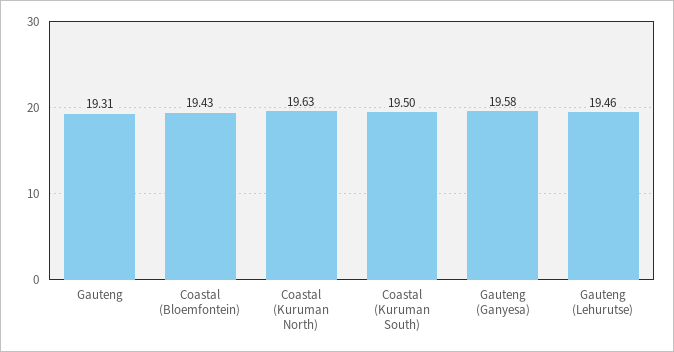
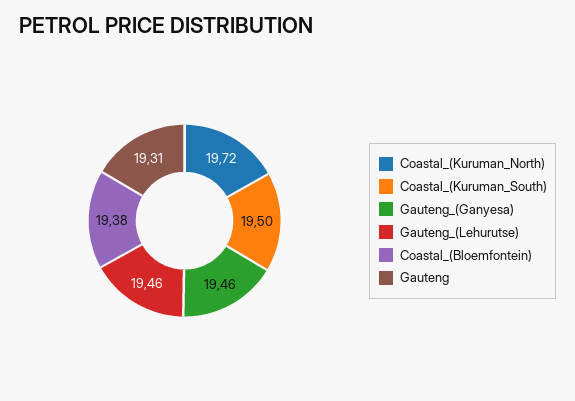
  {
    "Gauteng": 19.31,
-   "Coastal (Bloemfontein)": 19.43,
+   "Coastal (Bloemfontein)": 19.38,
-   "Coastal (Kuruman North)": 19.63,
+   "Coastal (Kuruman North)": 19.72,
    "Coastal (Kuruman South)": 19.5,
-   "Gauteng (Ganyesa)": 19.58,
+   "Gauteng (Ganyesa)": 19.46,
    "Gauteng (Lehurutse)": 19.46
  }

